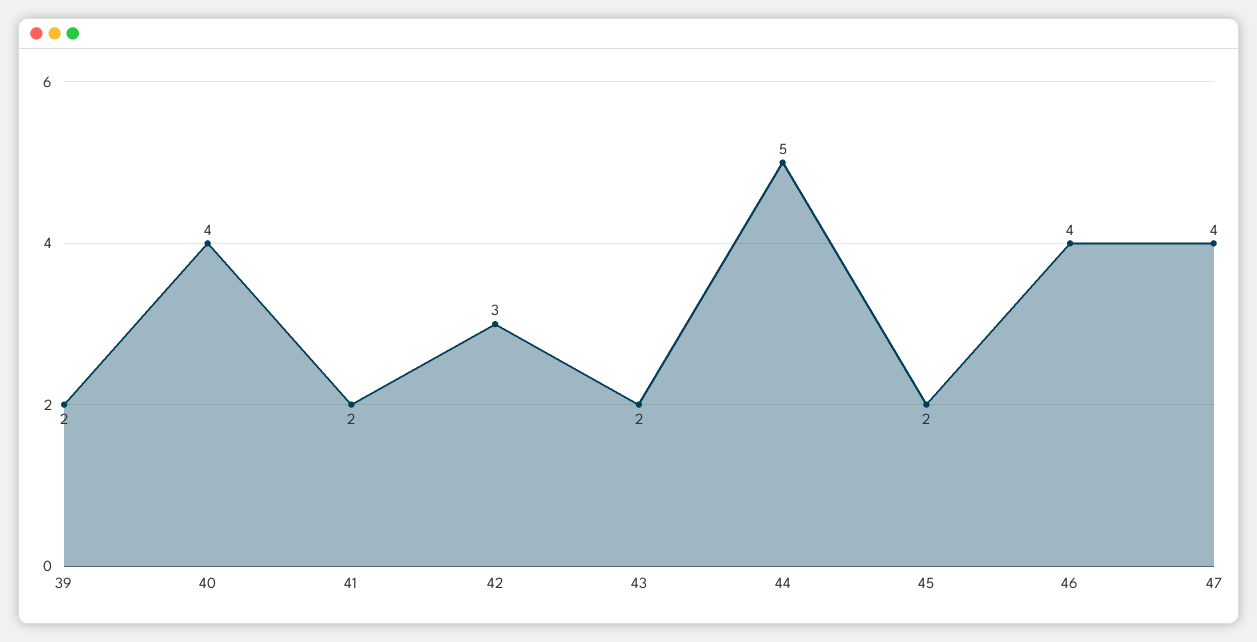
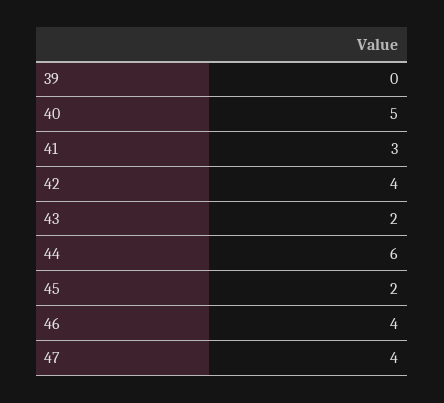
  {
-   "39": 2,
+   "39": 0,
-   "40": 4,
+   "40": 5,
-   "41": 2,
+   "41": 3,
-   "42": 3,
+   "42": 4,
    "43": 2,
-   "44": 5,
+   "44": 6,
    "45": 2,
    "46": 4,
    "47": 4
  }

